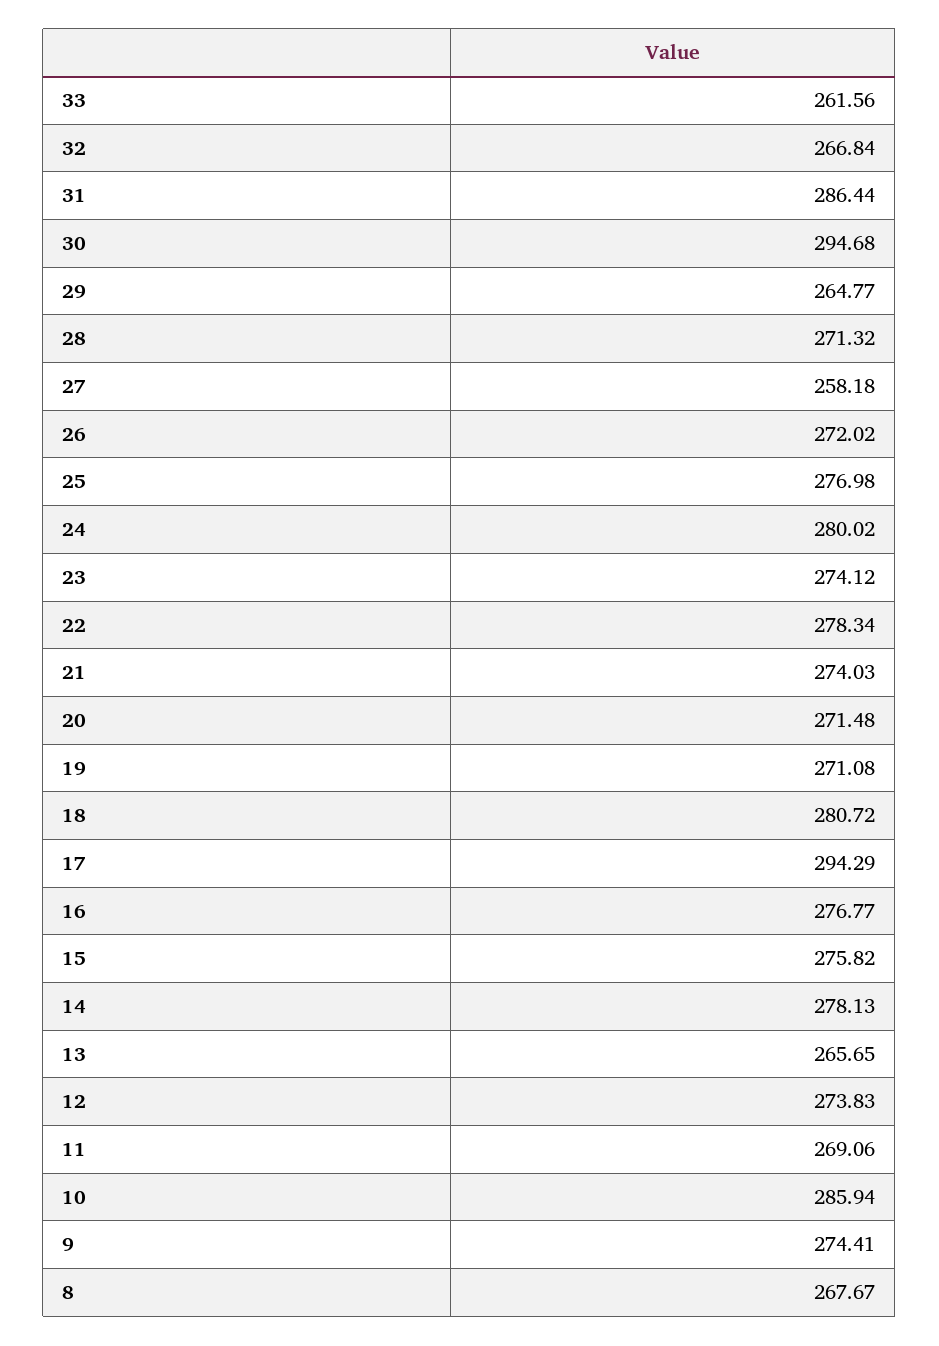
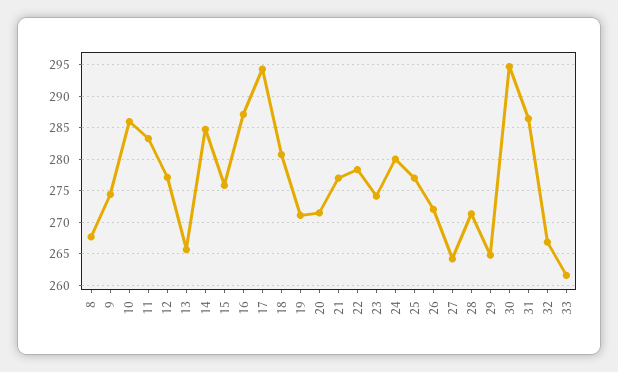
  {
    "33": 261.56,
    "32": 266.84,
    "31": 286.44,
    "30": 294.68,
    "29": 264.77,
    "28": 271.32,
-   "27": 258.18,
+   "27": 264,
    "26": 272.02,
    "25": 276.98,
    "24": 280.02,
    "23": 274.12,
    "22": 278.34,
-   "21": 274.03,
+   "21": 277,
    "20": 271.48,
    "19": 271.08,
    "18": 280.72,
    "17": 294.29,
-   "16": 276.77,
+   "16": 287,
    "15": 275.82,
-   "14": 278.13,
+   "14": 285,
    "13": 265.65,
-   "12": 273.83,
+   "12": 277,
-   "11": 269.06,
+   "11": 283,
    "10": 285.94,
    "9": 274.41,
    "8": 267.67
  }

